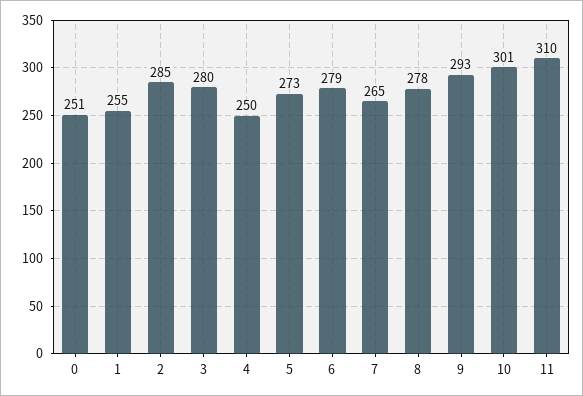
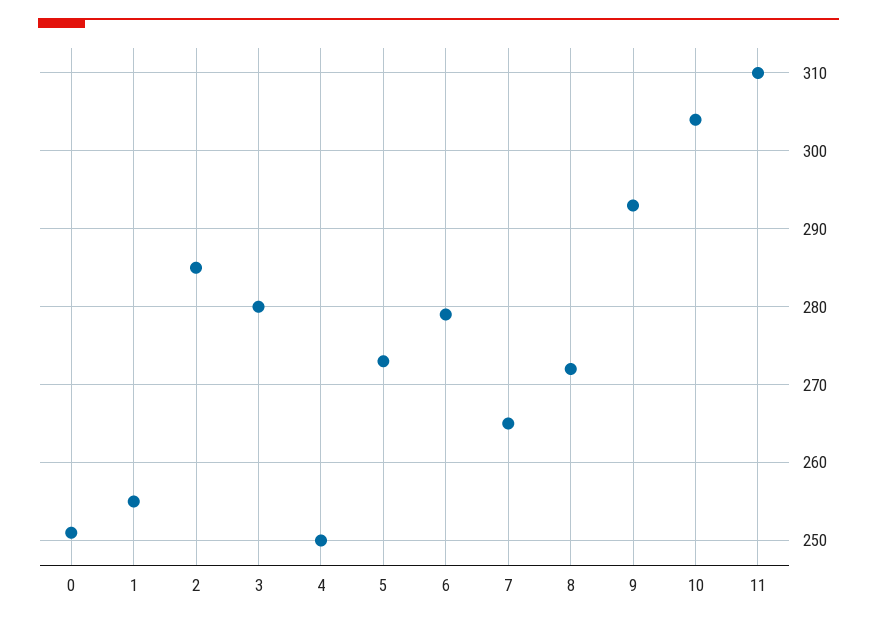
  {
    "0": 251,
    "1": 255,
    "2": 285,
    "3": 280,
    "4": 250,
    "5": 273,
    "6": 279,
    "7": 265,
-   "8": 278,
+   "8": 272,
    "9": 293,
-   "10": 301,
+   "10": 304,
    "11": 310
  }

